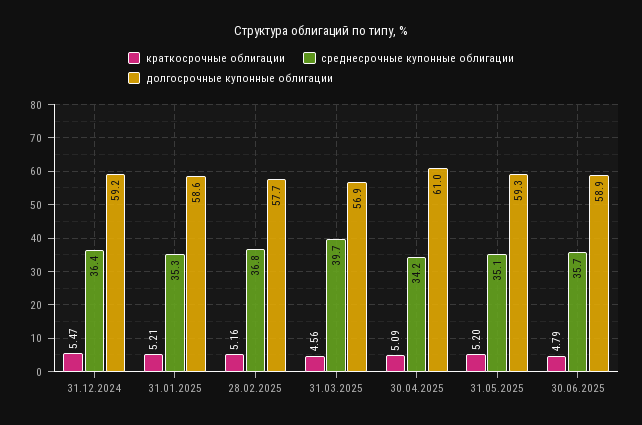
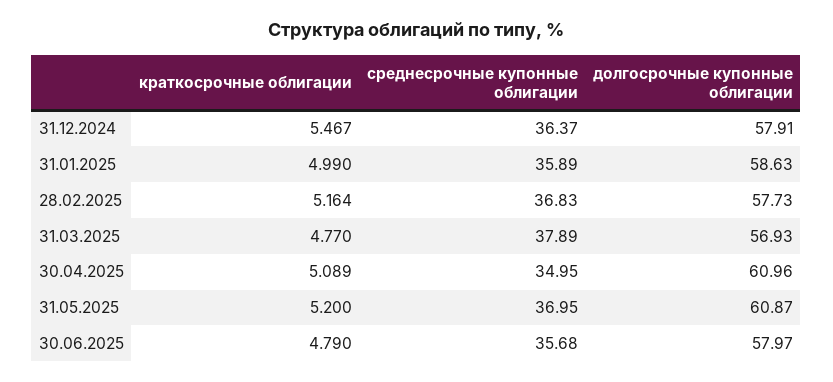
  {
    "краткосрочные облигации": {
      "31.12.2024": 5.467,
-     "31.01.2025": 5.21,
+     "31.01.2025": 4.99,
      "28.02.2025": 5.164,
-     "31.03.2025": 4.56,
+     "31.03.2025": 4.77,
      "30.04.2025": 5.089,
      "31.05.2025": 5.2,
      "30.06.2025": 4.79
    },
    "среднесрочные купонные облигации": {
      "31.12.2024": 36.37,
-     "31.01.2025": 35.3,
+     "31.01.2025": 35.89,
      "28.02.2025": 36.83,
-     "31.03.2025": 39.7,
+     "31.03.2025": 37.89,
-     "30.04.2025": 34.2,
+     "30.04.2025": 34.95,
-     "31.05.2025": 35.1,
+     "31.05.2025": 36.95,
      "30.06.2025": 35.68
    },
    "долгосрочные купонные облигации": {
-     "31.12.2024": 59.2,
+     "31.12.2024": 57.91,
      "31.01.2025": 58.63,
      "28.02.2025": 57.73,
      "31.03.2025": 56.93,
      "30.04.2025": 60.96,
-     "31.05.2025": 59.3,
+     "31.05.2025": 60.87,
-     "30.06.2025": 58.9
+     "30.06.2025": 57.97
    }
  }

